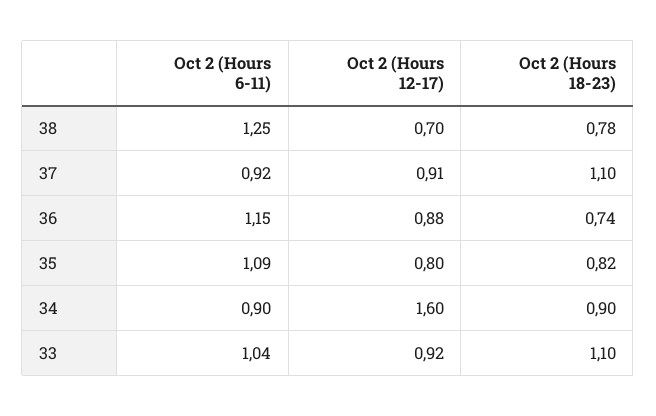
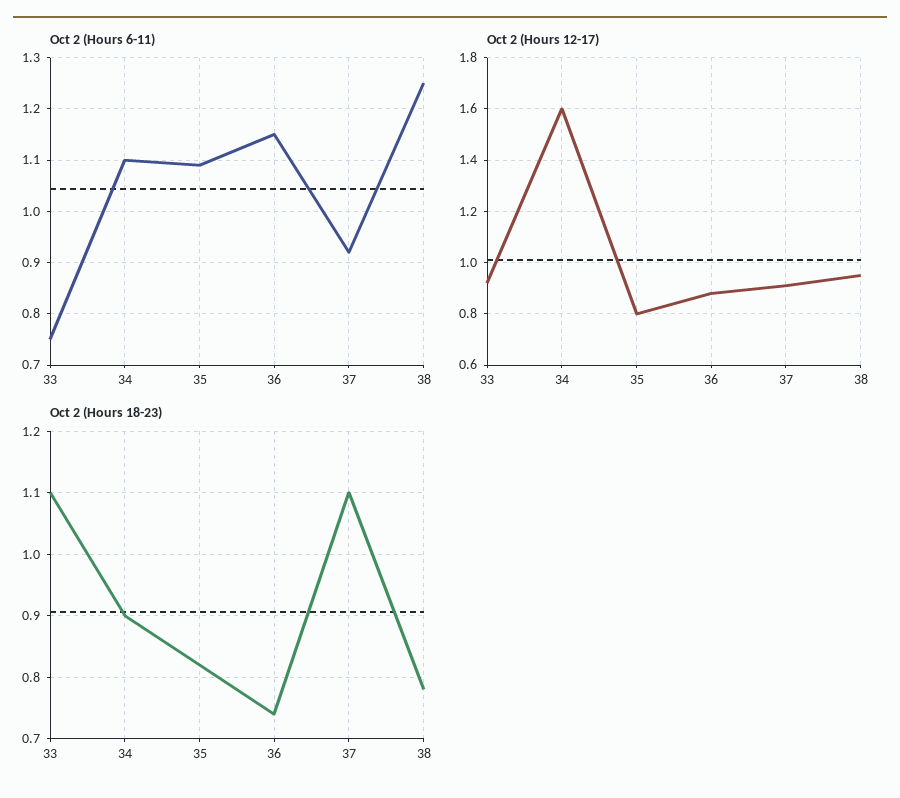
  {
    "Oct 2 (Hours 6-11)": {
      "38": 1.25,
      "37": 0.92,
      "36": 1.15,
      "35": 1.09,
-     "34": 0.9,
+     "34": 1.1,
-     "33": 1.04
+     "33": 0.75
    },
    "Oct 2 (Hours 12-17)": {
-     "38": 0.7,
+     "38": 0.95,
      "37": 0.91,
      "36": 0.88,
      "35": 0.8,
      "34": 1.6,
      "33": 0.92
    },
    "Oct 2 (Hours 18-23)": {
      "38": 0.78,
      "37": 1.1,
      "36": 0.74,
      "35": 0.82,
      "34": 0.9,
      "33": 1.1
    }
  }

